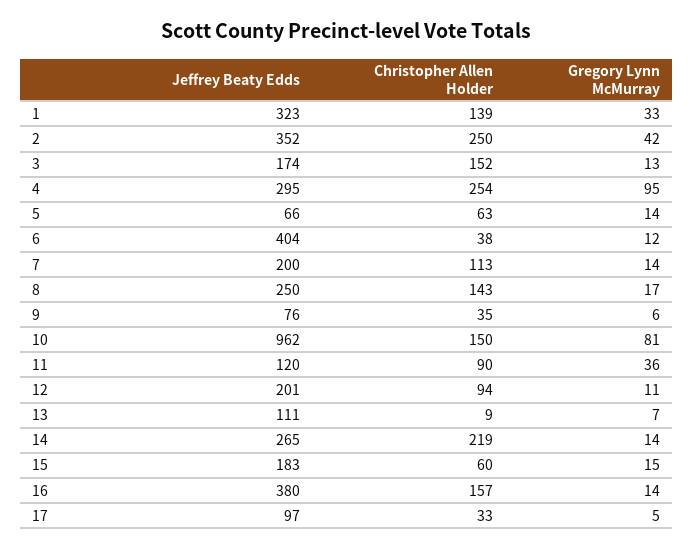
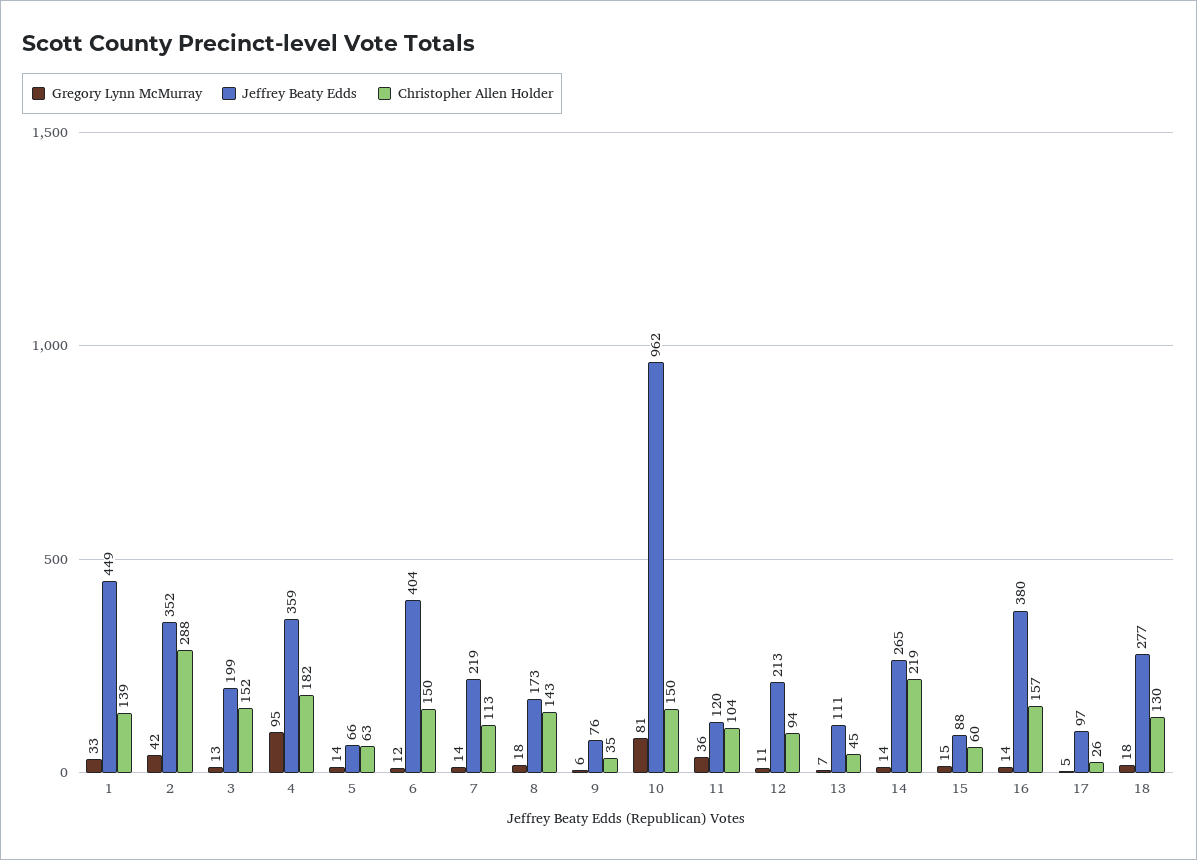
  {
    "Jeffrey Beaty Edds": {
-     "1": 323,
+     "1": 449,
      "2": 352,
-     "3": 174,
+     "3": 199,
-     "4": 295,
+     "4": 359,
      "5": 66,
      "6": 404,
-     "7": 200,
+     "7": 219,
-     "8": 250,
+     "8": 173,
      "9": 76,
      "10": 962,
      "11": 120,
-     "12": 201,
+     "12": 213,
      "13": 111,
      "14": 265,
-     "15": 183,
+     "15": 88,
      "16": 380,
-     "17": 97
+     "17": 97,
+     "18": 277
    },
    "Christopher Allen Holder": {
      "1": 139,
-     "2": 250,
+     "2": 288,
      "3": 152,
-     "4": 254,
+     "4": 182,
      "5": 63,
-     "6": 38,
+     "6": 150,
      "7": 113,
      "8": 143,
      "9": 35,
      "10": 150,
-     "11": 90,
+     "11": 104,
      "12": 94,
-     "13": 9,
+     "13": 45,
      "14": 219,
      "15": 60,
      "16": 157,
-     "17": 33
+     "17": 26,
+     "18": 130
    },
    "Gregory Lynn McMurray": {
      "1": 33,
      "2": 42,
      "3": 13,
      "4": 95,
      "5": 14,
      "6": 12,
      "7": 14,
-     "8": 17,
+     "8": 18,
      "9": 6,
      "10": 81,
      "11": 36,
      "12": 11,
      "13": 7,
      "14": 14,
      "15": 15,
      "16": 14,
-     "17": 5
+     "17": 5,
+     "18": 18
    }
  }

